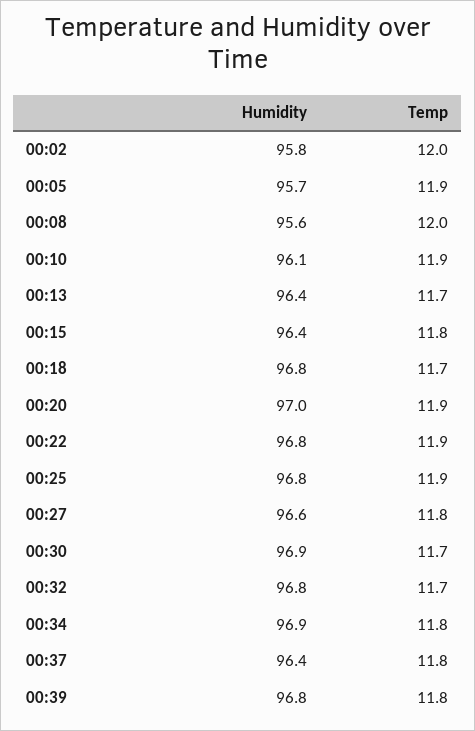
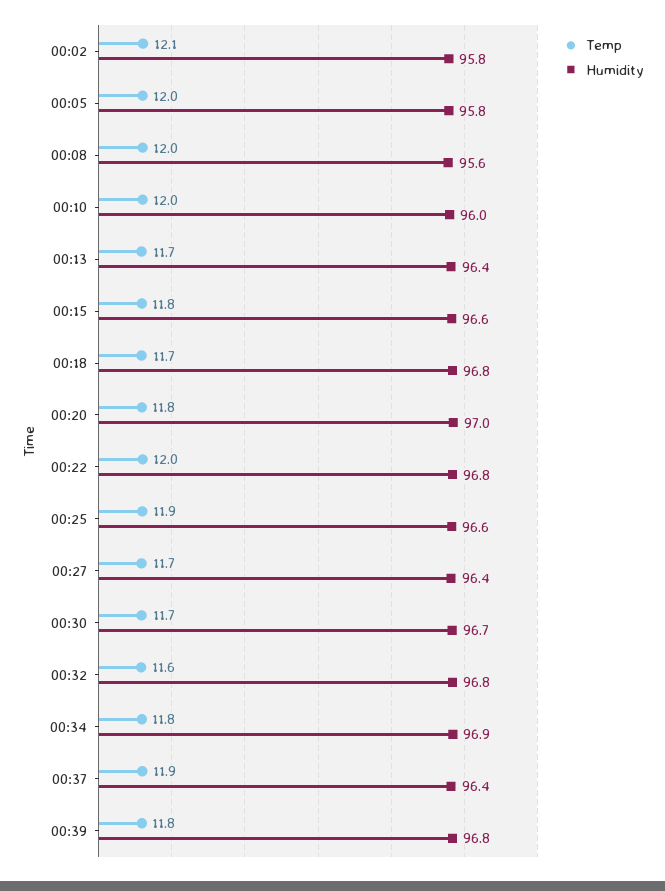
  {
    "Humidity": {
      "00:02": 95.8,
-     "00:05": 95.7,
+     "00:05": 95.8,
      "00:08": 95.6,
-     "00:10": 96.1,
+     "00:10": 96,
      "00:13": 96.4,
-     "00:15": 96.4,
+     "00:15": 96.6,
      "00:18": 96.8,
      "00:20": 97,
      "00:22": 96.8,
-     "00:25": 96.8,
+     "00:25": 96.6,
-     "00:27": 96.6,
+     "00:27": 96.4,
-     "00:30": 96.9,
+     "00:30": 96.7,
      "00:32": 96.8,
      "00:34": 96.9,
      "00:37": 96.4,
      "00:39": 96.8
    },
    "Temp": {
-     "00:02": 12,
+     "00:02": 12.1,
-     "00:05": 11.9,
+     "00:05": 12,
      "00:08": 12,
-     "00:10": 11.9,
+     "00:10": 12,
      "00:13": 11.7,
      "00:15": 11.8,
      "00:18": 11.7,
-     "00:20": 11.9,
+     "00:20": 11.8,
-     "00:22": 11.9,
+     "00:22": 12,
      "00:25": 11.9,
-     "00:27": 11.8,
+     "00:27": 11.7,
      "00:30": 11.7,
-     "00:32": 11.7,
+     "00:32": 11.6,
      "00:34": 11.8,
-     "00:37": 11.8,
+     "00:37": 11.9,
      "00:39": 11.8
    }
  }

